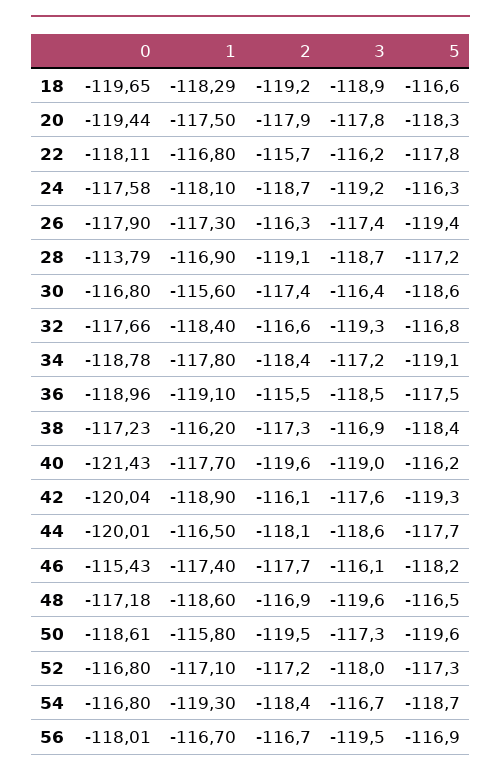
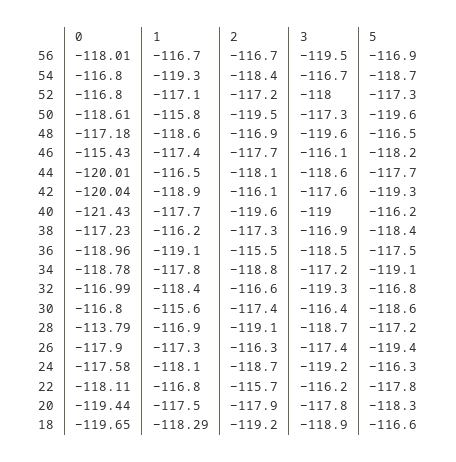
  {
    "0": {
      "18": -119.65,
      "20": -119.44,
      "22": -118.11,
      "24": -117.58,
      "26": -117.9,
      "28": -113.79,
      "30": -116.8,
-     "32": -117.66,
+     "32": -116.99,
      "34": -118.78,
      "36": -118.96,
      "38": -117.23,
      "40": -121.43,
      "42": -120.04,
      "44": -120.01,
      "46": -115.43,
      "48": -117.18,
      "50": -118.61,
      "52": -116.8,
      "54": -116.8,
      "56": -118.01
    },
    "1": {
      "18": -118.29,
      "20": -117.5,
      "22": -116.8,
      "24": -118.1,
      "26": -117.3,
      "28": -116.9,
      "30": -115.6,
      "32": -118.4,
      "34": -117.8,
      "36": -119.1,
      "38": -116.2,
      "40": -117.7,
      "42": -118.9,
      "44": -116.5,
      "46": -117.4,
      "48": -118.6,
      "50": -115.8,
      "52": -117.1,
      "54": -119.3,
      "56": -116.7
    },
    "2": {
      "18": -119.2,
      "20": -117.9,
      "22": -115.7,
      "24": -118.7,
      "26": -116.3,
      "28": -119.1,
      "30": -117.4,
      "32": -116.6,
-     "34": -118.4,
+     "34": -118.8,
      "36": -115.5,
      "38": -117.3,
      "40": -119.6,
      "42": -116.1,
      "44": -118.1,
      "46": -117.7,
      "48": -116.9,
      "50": -119.5,
      "52": -117.2,
      "54": -118.4,
      "56": -116.7
    },
    "3": {
      "18": -118.9,
      "20": -117.8,
      "22": -116.2,
      "24": -119.2,
      "26": -117.4,
      "28": -118.7,
      "30": -116.4,
      "32": -119.3,
      "34": -117.2,
      "36": -118.5,
      "38": -116.9,
      "40": -119,
      "42": -117.6,
      "44": -118.6,
      "46": -116.1,
      "48": -119.6,
      "50": -117.3,
      "52": -118,
      "54": -116.7,
      "56": -119.5
    },
    "5": {
      "18": -116.6,
      "20": -118.3,
      "22": -117.8,
      "24": -116.3,
      "26": -119.4,
      "28": -117.2,
      "30": -118.6,
      "32": -116.8,
      "34": -119.1,
      "36": -117.5,
      "38": -118.4,
      "40": -116.2,
      "42": -119.3,
      "44": -117.7,
      "46": -118.2,
      "48": -116.5,
      "50": -119.6,
      "52": -117.3,
      "54": -118.7,
      "56": -116.9
    }
  }

